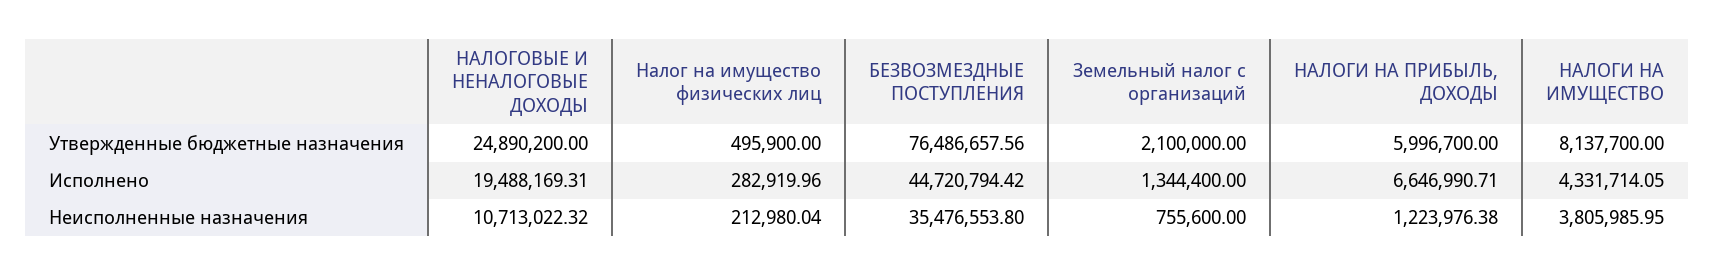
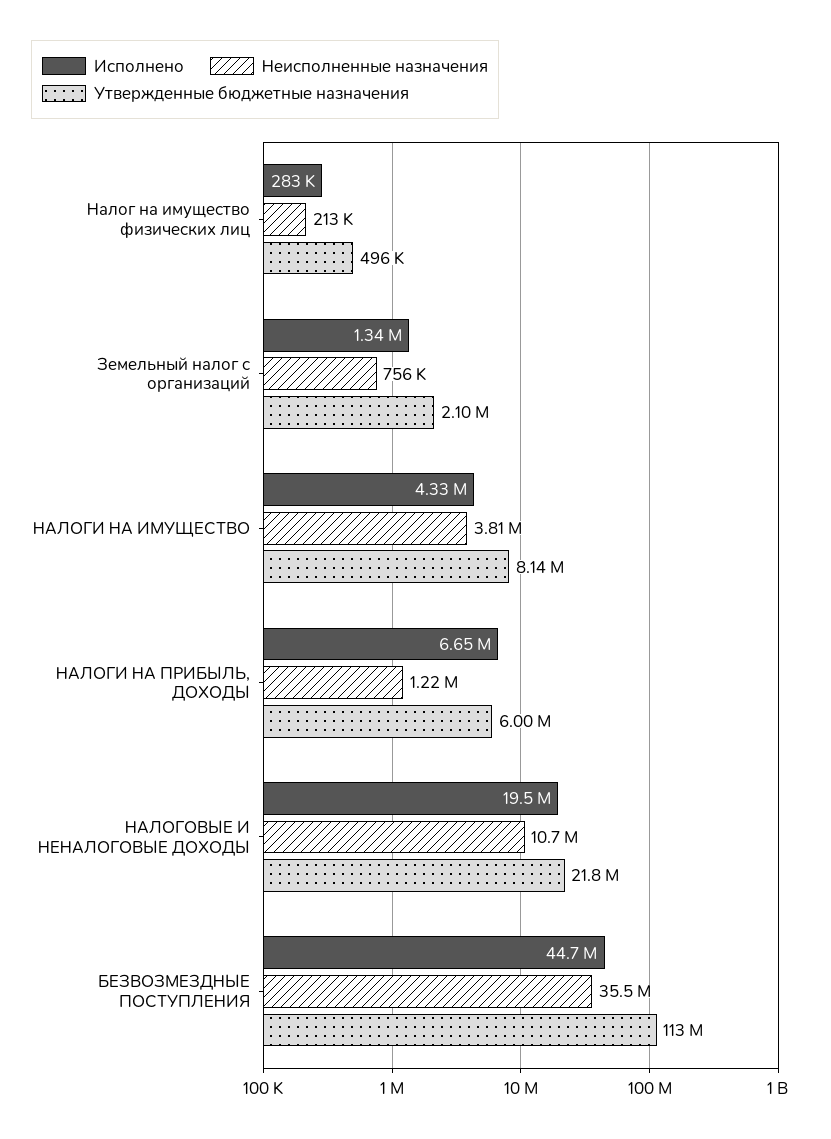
  {
    "Утвержденные бюджетные назначения": {
-     "НАЛОГОВЫЕ И НЕНАЛОГОВЫЕ ДОХОДЫ": 24890200,
+     "НАЛОГОВЫЕ И НЕНАЛОГОВЫЕ ДОХОДЫ": 21800000,
      "Налог на имущество физических лиц": 495900,
-     "БЕЗВОЗМЕЗДНЫЕ ПОСТУПЛЕНИЯ": 76486657.56,
+     "БЕЗВОЗМЕЗДНЫЕ ПОСТУПЛЕНИЯ": 113000000,
      "Земельный налог с организаций": 2100000,
      "НАЛОГИ НА ПРИБЫЛЬ, ДОХОДЫ": 5996700,
      "НАЛОГИ НА ИМУЩЕСТВО": 8137700
    },
    "Исполнено": {
      "НАЛОГОВЫЕ И НЕНАЛОГОВЫЕ ДОХОДЫ": 19488169.31,
      "Налог на имущество физических лиц": 282919.96,
      "БЕЗВОЗМЕЗДНЫЕ ПОСТУПЛЕНИЯ": 44720794.42,
      "Земельный налог с организаций": 1344400,
      "НАЛОГИ НА ПРИБЫЛЬ, ДОХОДЫ": 6646990.71,
      "НАЛОГИ НА ИМУЩЕСТВО": 4331714.05
    },
    "Неисполненные назначения": {
      "НАЛОГОВЫЕ И НЕНАЛОГОВЫЕ ДОХОДЫ": 10713022.32,
      "Налог на имущество физических лиц": 212980.04,
      "БЕЗВОЗМЕЗДНЫЕ ПОСТУПЛЕНИЯ": 35476553.8,
      "Земельный налог с организаций": 755600,
      "НАЛОГИ НА ПРИБЫЛЬ, ДОХОДЫ": 1223976.38,
      "НАЛОГИ НА ИМУЩЕСТВО": 3805985.95
    }
  }

